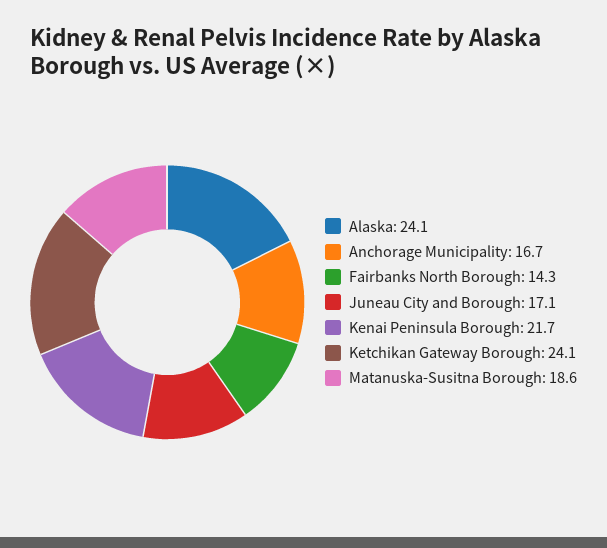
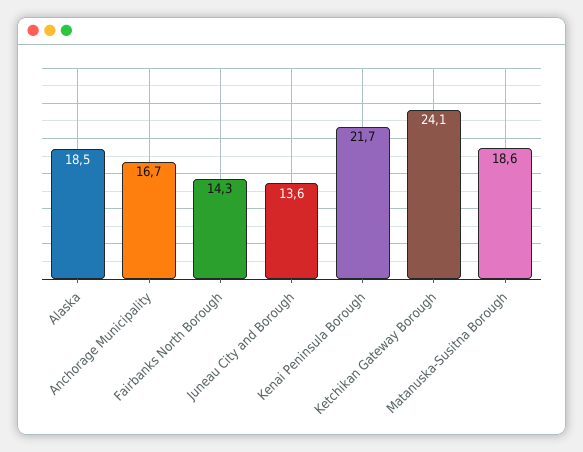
  {
-   "Alaska": 24.1,
+   "Alaska": 18.5,
    "Anchorage Municipality": 16.7,
    "Fairbanks North Borough": 14.3,
-   "Juneau City and Borough": 17.1,
+   "Juneau City and Borough": 13.6,
    "Kenai Peninsula Borough": 21.7,
    "Ketchikan Gateway Borough": 24.1,
    "Matanuska-Susitna Borough": 18.6
  }

